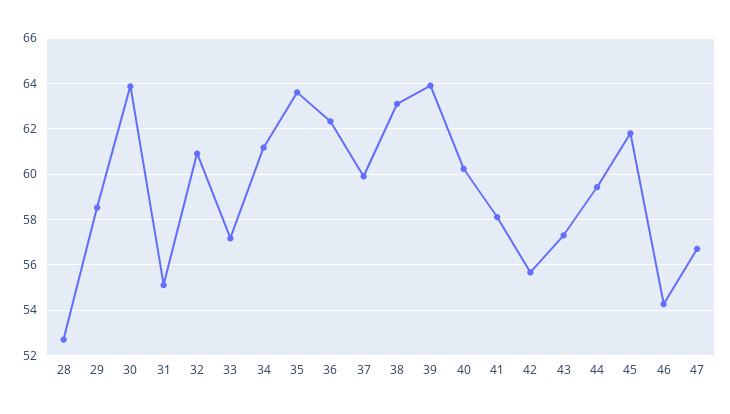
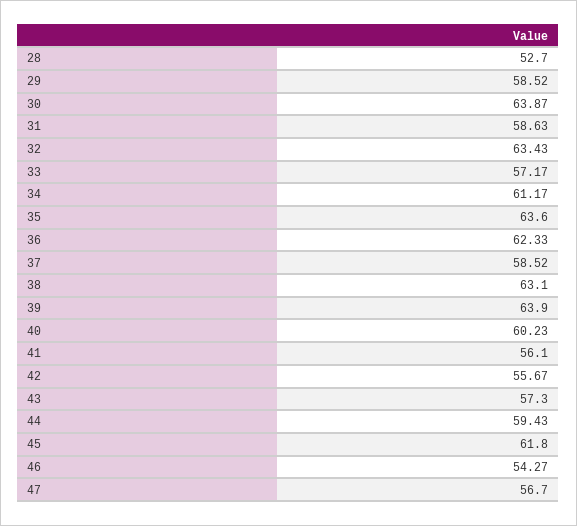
  {
    "28": 52.7,
    "29": 58.52,
    "30": 63.87,
-   "31": 55,
+   "31": 58.63,
-   "32": 61,
+   "32": 63.43,
    "33": 57.17,
    "34": 61.17,
    "35": 63.6,
    "36": 62.33,
-   "37": 60,
+   "37": 58.52,
    "38": 63.1,
    "39": 63.9,
    "40": 60.23,
-   "41": 58,
+   "41": 56.1,
    "42": 55.67,
    "43": 57.3,
    "44": 59.43,
    "45": 61.8,
    "46": 54.27,
    "47": 56.7
  }

